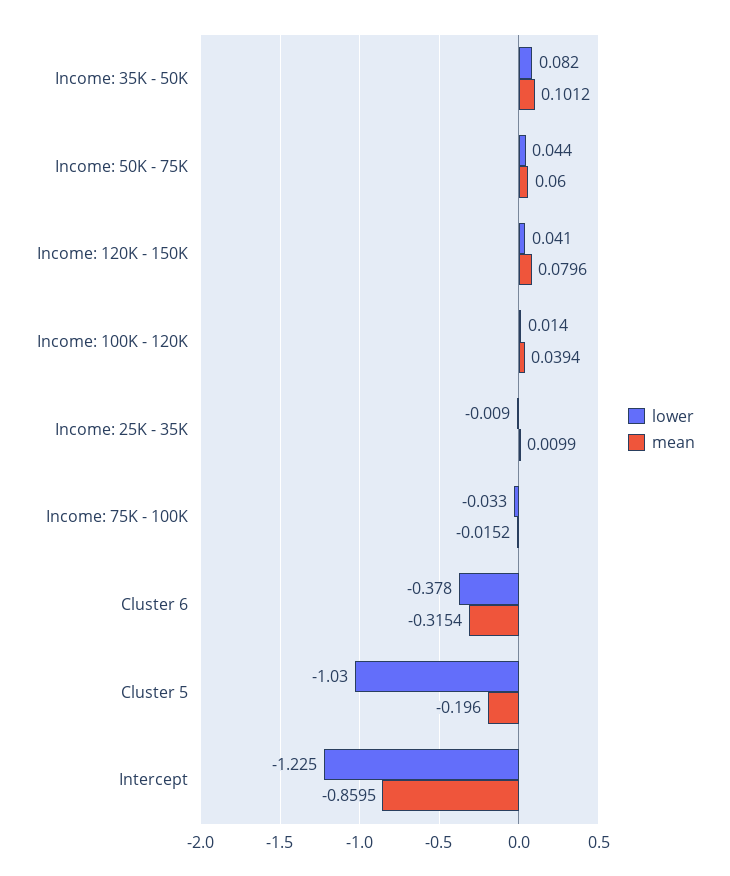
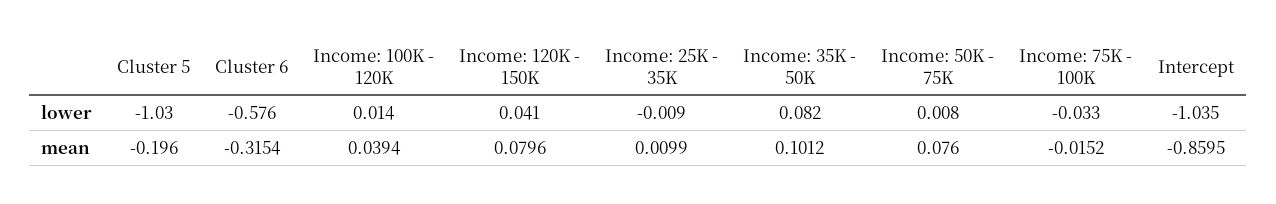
  {
    "lower": {
      "Income: 35K - 50K": 0.082,
-     "Income: 50K - 75K": 0.044,
+     "Income: 50K - 75K": 0.008,
      "Income: 120K - 150K": 0.041,
      "Income: 100K - 120K": 0.014,
      "Income: 25K - 35K": -0.009,
      "Income: 75K - 100K": -0.033,
-     "Cluster 6": -0.378,
+     "Cluster 6": -0.576,
      "Cluster 5": -1.03,
-     "Intercept": -1.225
+     "Intercept": -1.035
    },
    "mean": {
      "Income: 35K - 50K": 0.1012,
-     "Income: 50K - 75K": 0.06,
+     "Income: 50K - 75K": 0.076,
      "Income: 120K - 150K": 0.0796,
      "Income: 100K - 120K": 0.0394,
      "Income: 25K - 35K": 0.0099,
      "Income: 75K - 100K": -0.0152,
      "Cluster 6": -0.3154,
      "Cluster 5": -0.196,
      "Intercept": -0.8595
    }
  }

